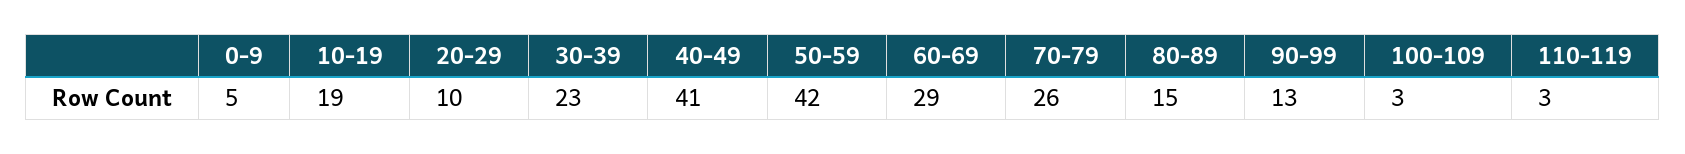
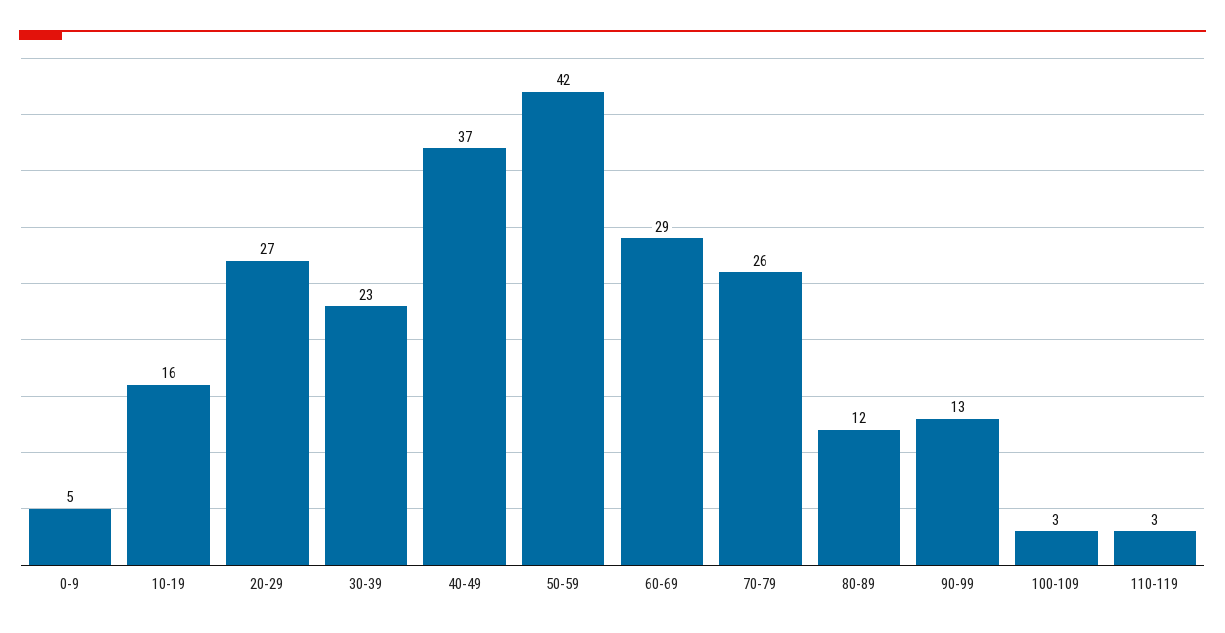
  {
    "0-9": 5,
-   "10-19": 19,
+   "10-19": 16,
-   "20-29": 10,
+   "20-29": 27,
    "30-39": 23,
-   "40-49": 41,
+   "40-49": 37,
    "50-59": 42,
    "60-69": 29,
    "70-79": 26,
-   "80-89": 15,
+   "80-89": 12,
    "90-99": 13,
    "100-109": 3,
    "110-119": 3
  }

